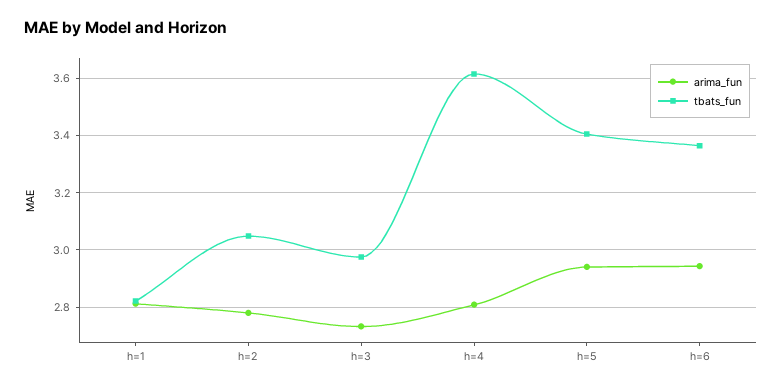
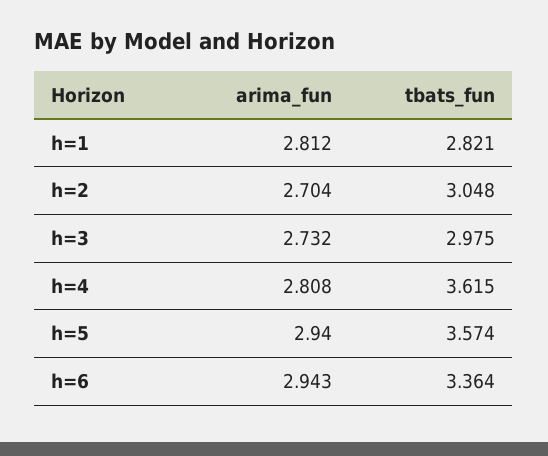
  {
    "arima_fun": {
      "h=1": 2.812,
-     "h=2": 2.775,
+     "h=2": 2.704,
      "h=3": 2.732,
      "h=4": 2.808,
      "h=5": 2.94,
      "h=6": 2.943
    },
    "tbats_fun": {
      "h=1": 2.821,
      "h=2": 3.048,
      "h=3": 2.975,
      "h=4": 3.615,
-     "h=5": 3.4,
+     "h=5": 3.574,
      "h=6": 3.364
    }
  }

